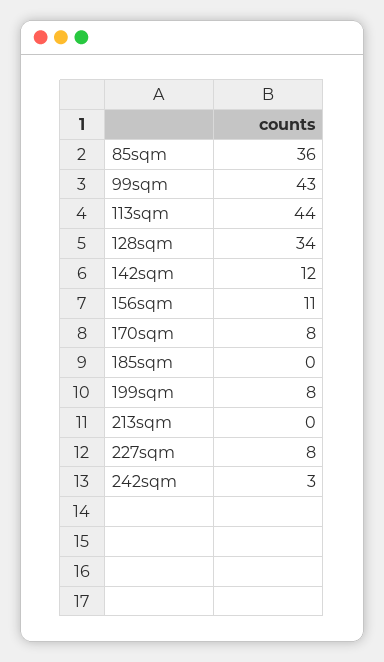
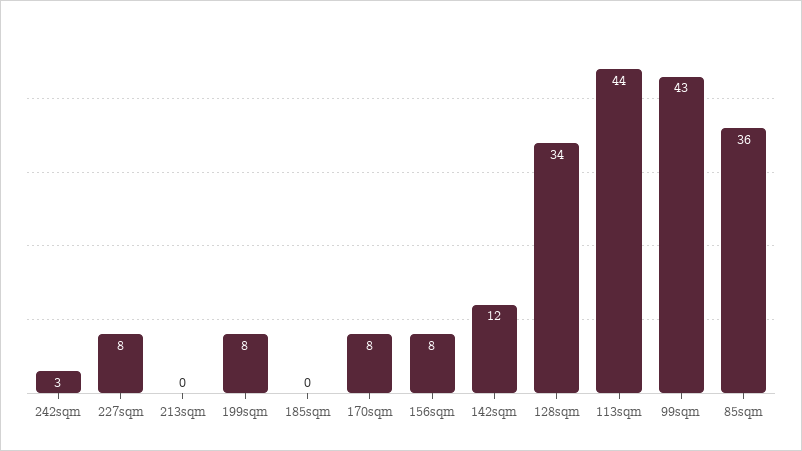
  {
    "85sqm": 36,
    "99sqm": 43,
    "113sqm": 44,
    "128sqm": 34,
    "142sqm": 12,
-   "156sqm": 11,
+   "156sqm": 8,
    "170sqm": 8,
    "185sqm": 0,
    "199sqm": 8,
    "213sqm": 0,
    "227sqm": 8,
    "242sqm": 3
  }

